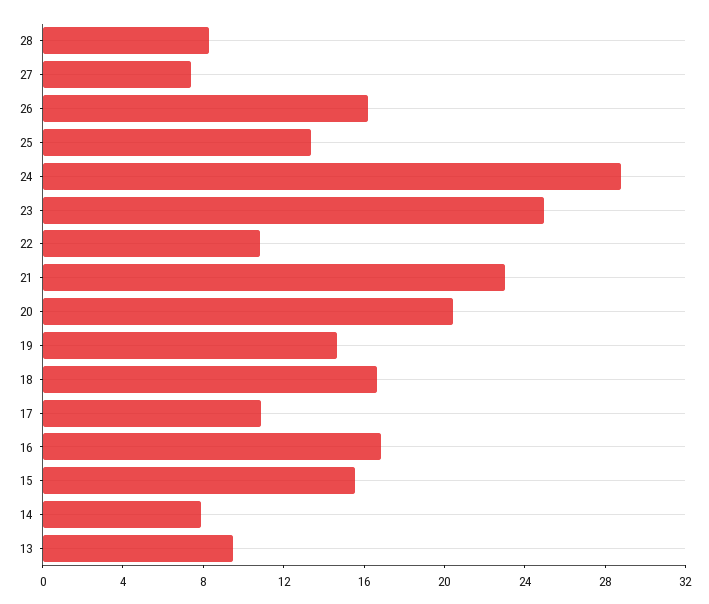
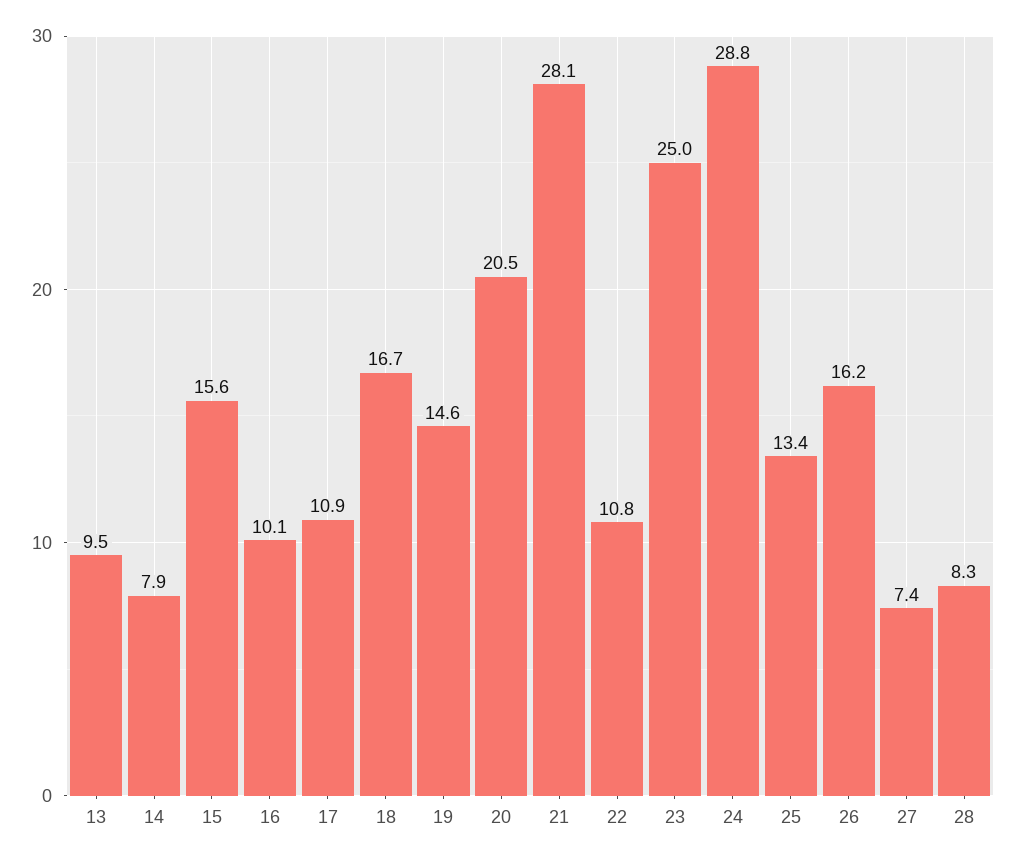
  {
    "28": 8.3,
    "27": 7.4,
    "26": 16.2,
    "25": 13.4,
    "24": 28.8,
    "23": 25,
    "22": 10.8,
-   "21": 23,
+   "21": 28.1,
    "20": 20.5,
    "19": 14.6,
    "18": 16.7,
    "17": 10.9,
-   "16": 17,
+   "16": 10.1,
    "15": 15.6,
    "14": 7.9,
    "13": 9.5
  }

